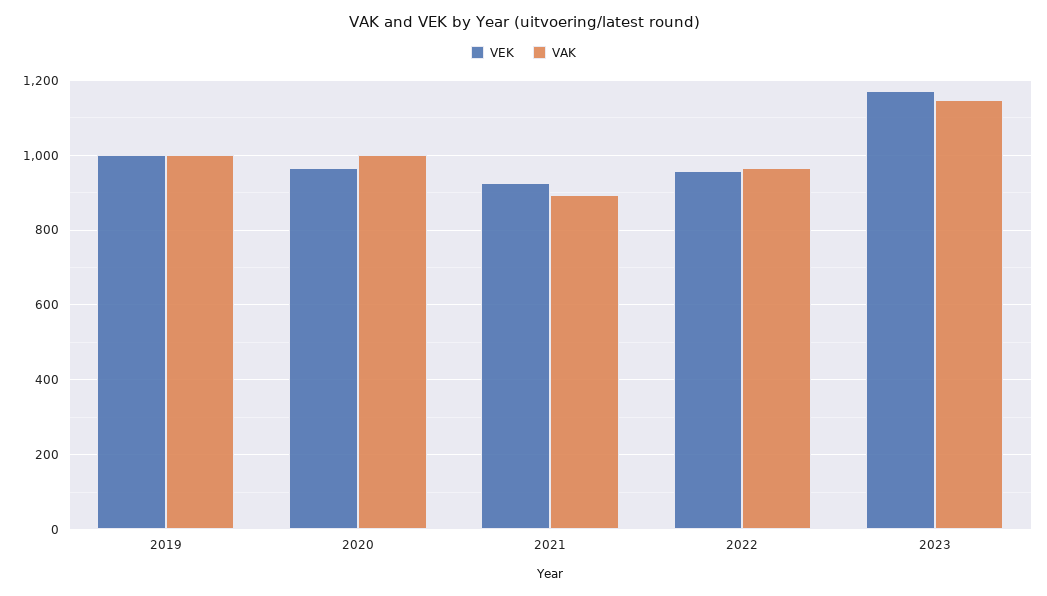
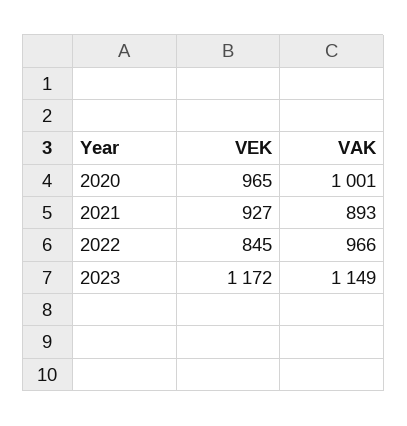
  {
    "VEK": {
-     "2019": 1000,
      "2020": 965,
      "2021": 927,
-     "2022": 960,
+     "2022": 845,
      "2023": 1172
    },
    "VAK": {
-     "2019": 1000,
      "2020": 1001,
      "2021": 893,
      "2022": 966,
      "2023": 1149
    }
  }

